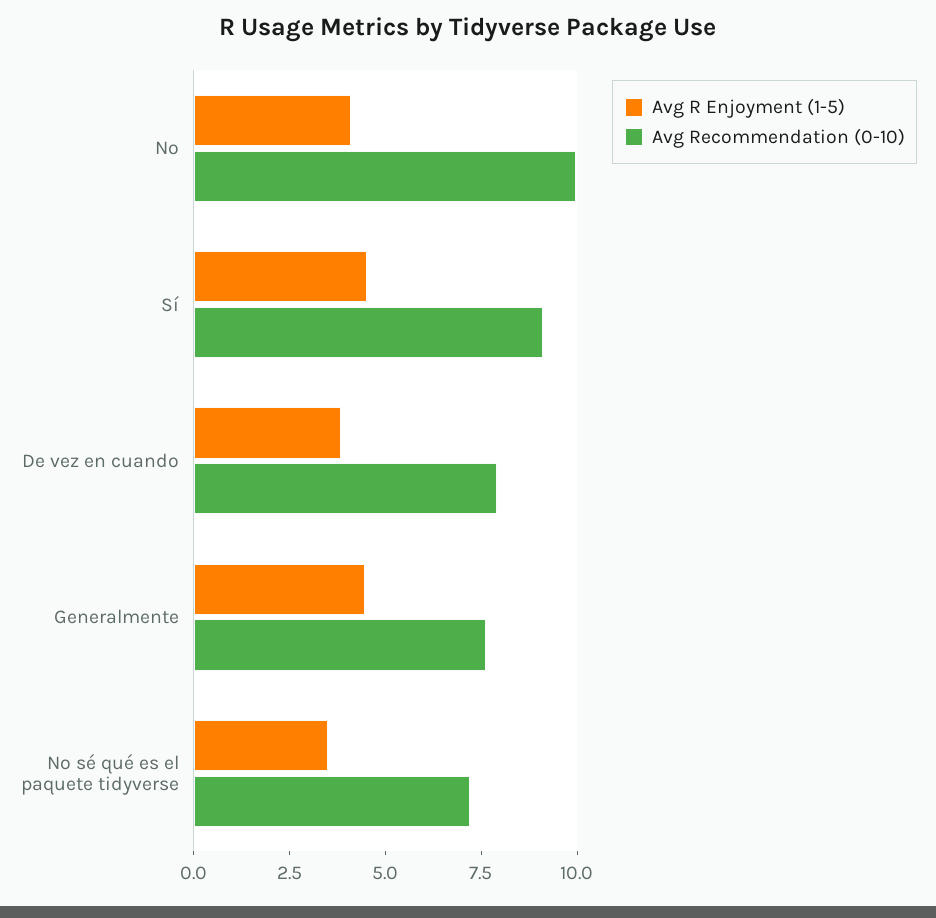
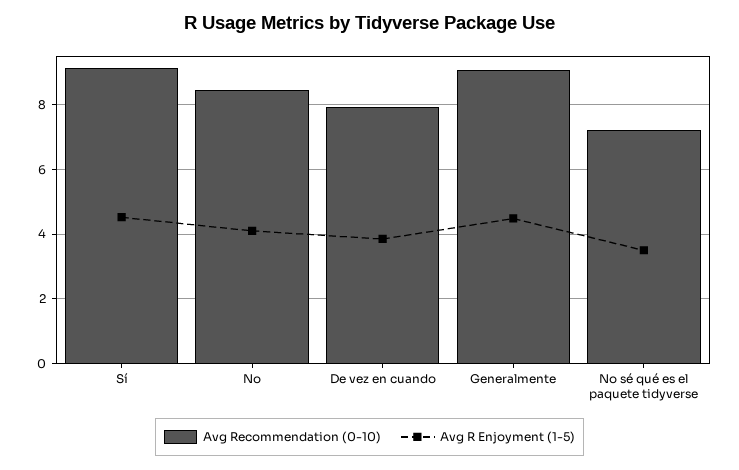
  {
    "Avg R Enjoyment (1-5)": {
      "No": 4.2,
      "Sí": 4.6,
      "De vez en cuando": 3.8,
      "Generalmente": 4.4,
      "No sé qué es el paquete tidyverse": 3.6
    },
    "Avg Recommendation (0-10)": {
-     "No": 10,
+     "No": 8.4,
      "Sí": 9.2,
      "De vez en cuando": 8,
-     "Generalmente": 7.5,
+     "Generalmente": 9,
      "No sé qué es el paquete tidyverse": 7.2
    }
  }

